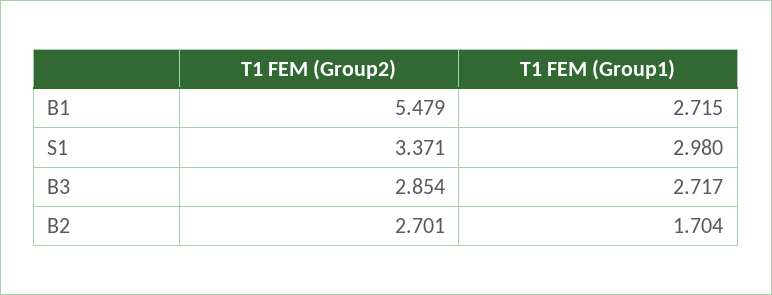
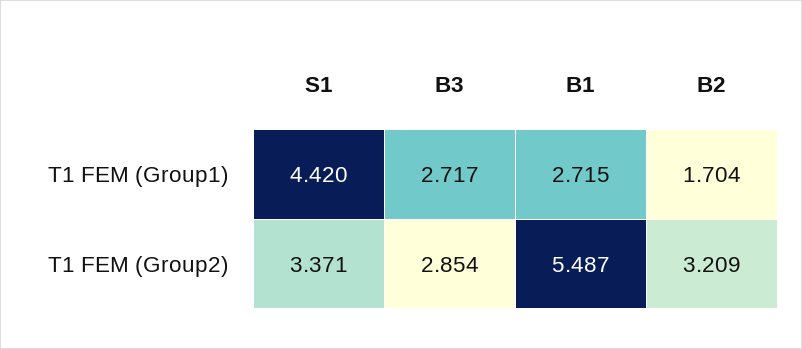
  {
    "T1 FEM (Group2)": {
-     "B1": 5.479,
+     "B1": 5.487,
      "S1": 3.371,
      "B3": 2.854,
-     "B2": 2.701
+     "B2": 3.209
    },
    "T1 FEM (Group1)": {
      "B1": 2.715,
-     "S1": 2.98,
+     "S1": 4.42,
      "B3": 2.717,
      "B2": 1.704
    }
  }

